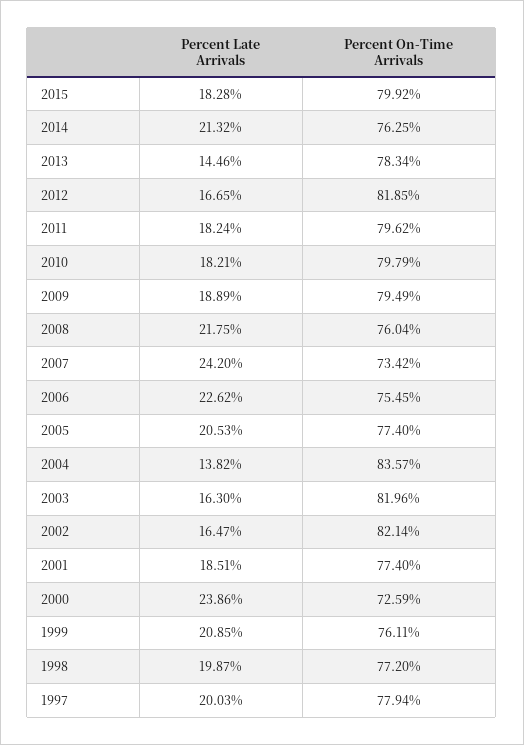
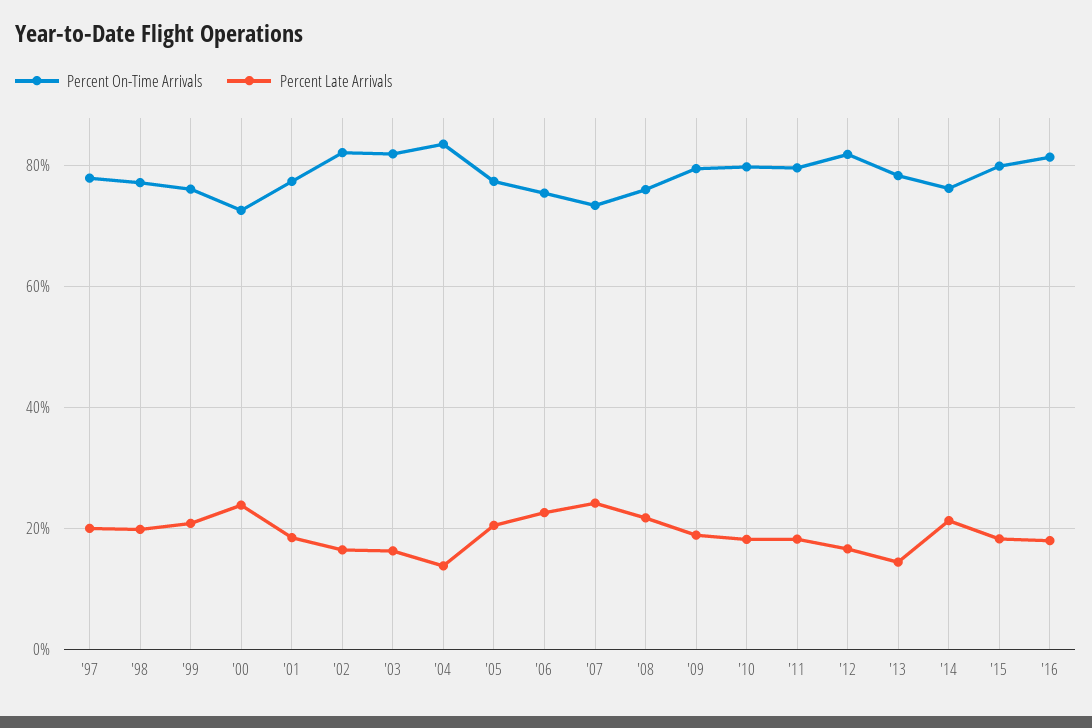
  {
    "Percent Late Arrivals": {
      "2015": 18.28,
      "2014": 21.32,
      "2013": 14.46,
      "2012": 16.65,
      "2011": 18.24,
      "2010": 18.21,
      "2009": 18.89,
      "2008": 21.75,
      "2007": 24.2,
      "2006": 22.62,
      "2005": 20.53,
      "2004": 13.82,
      "2003": 16.3,
      "2002": 16.47,
      "2001": 18.51,
      "2000": 23.86,
      "1999": 20.85,
      "1998": 19.87,
-     "1997": 20.03
+     "1997": 20.03,
+     "'16": 18
    },
    "Percent On-Time Arrivals": {
      "2015": 79.92,
      "2014": 76.25,
      "2013": 78.34,
      "2012": 81.85,
      "2011": 79.62,
      "2010": 79.79,
      "2009": 79.49,
      "2008": 76.04,
      "2007": 73.42,
      "2006": 75.45,
      "2005": 77.4,
      "2004": 83.57,
      "2003": 81.96,
      "2002": 82.14,
      "2001": 77.4,
      "2000": 72.59,
      "1999": 76.11,
      "1998": 77.2,
-     "1997": 77.94
+     "1997": 77.94,
+     "'16": 82
    }
  }

